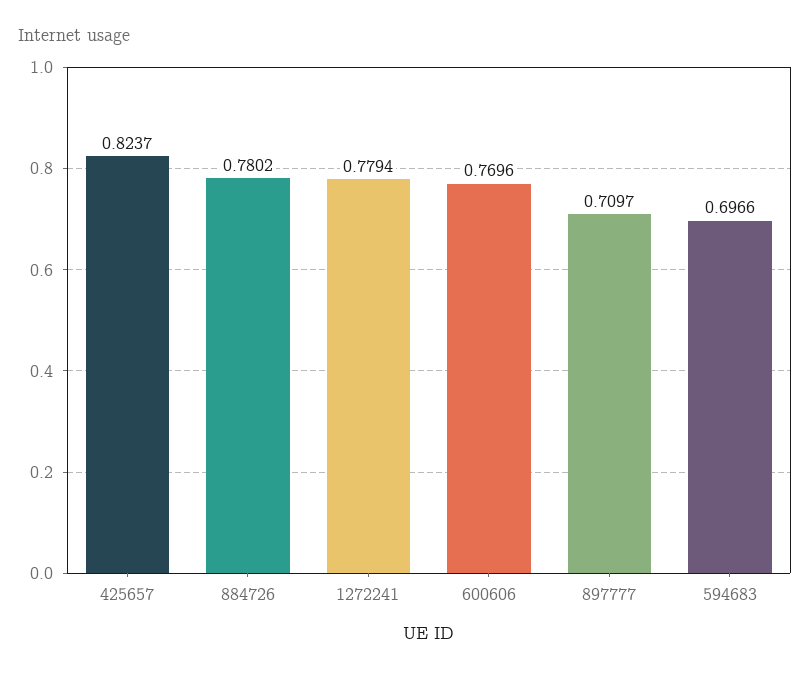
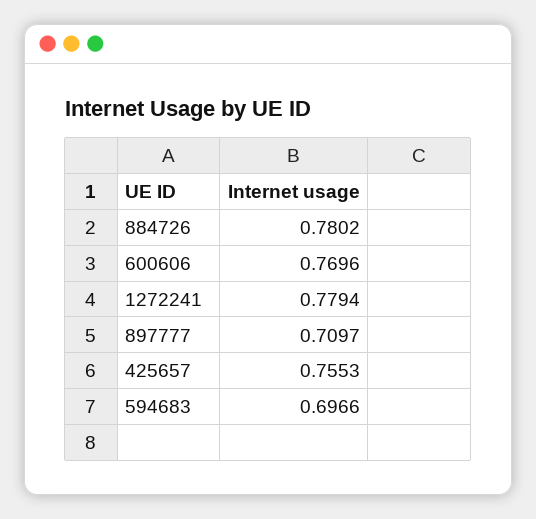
  {
-   "425657": 0.8237,
+   "425657": 0.7553,
    "884726": 0.7802,
    "1272241": 0.7794,
    "600606": 0.7696,
    "897777": 0.7097,
    "594683": 0.6966
  }

